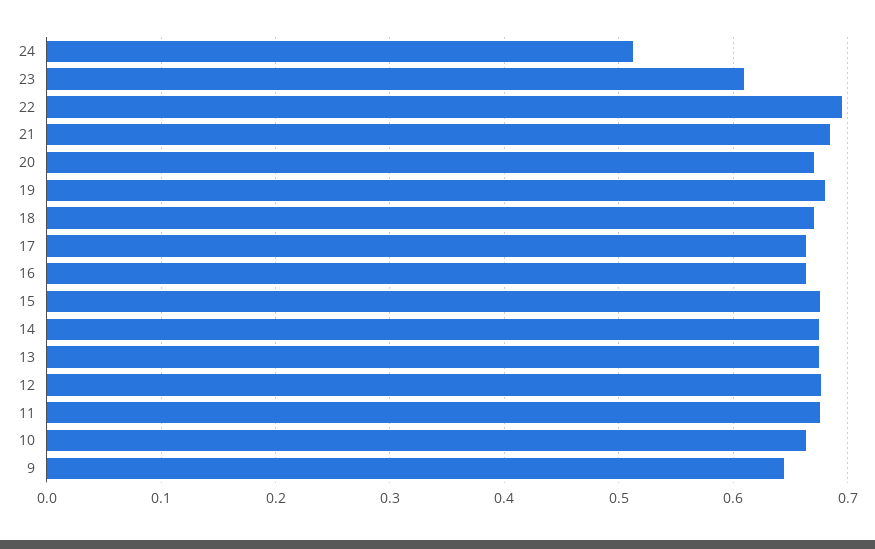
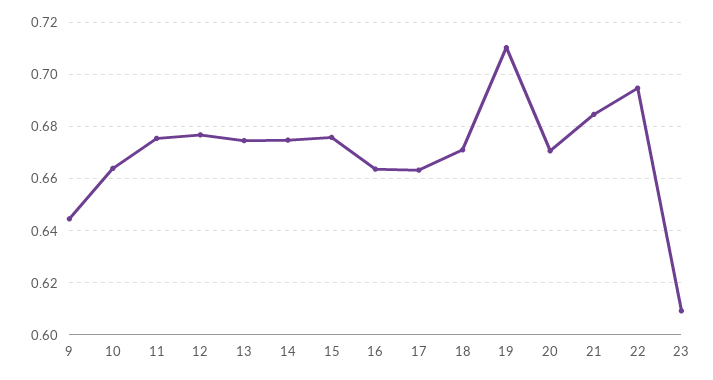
  {
-   "24": 0.51,
    "23": 0.61,
    "22": 0.695,
    "21": 0.685,
    "20": 0.67,
-   "19": 0.68,
+   "19": 0.71,
    "18": 0.67,
    "17": 0.6625,
    "16": 0.6625,
    "15": 0.675,
    "14": 0.675,
    "13": 0.675,
    "12": 0.6775,
    "11": 0.675,
    "10": 0.665,
    "9": 0.645
  }

